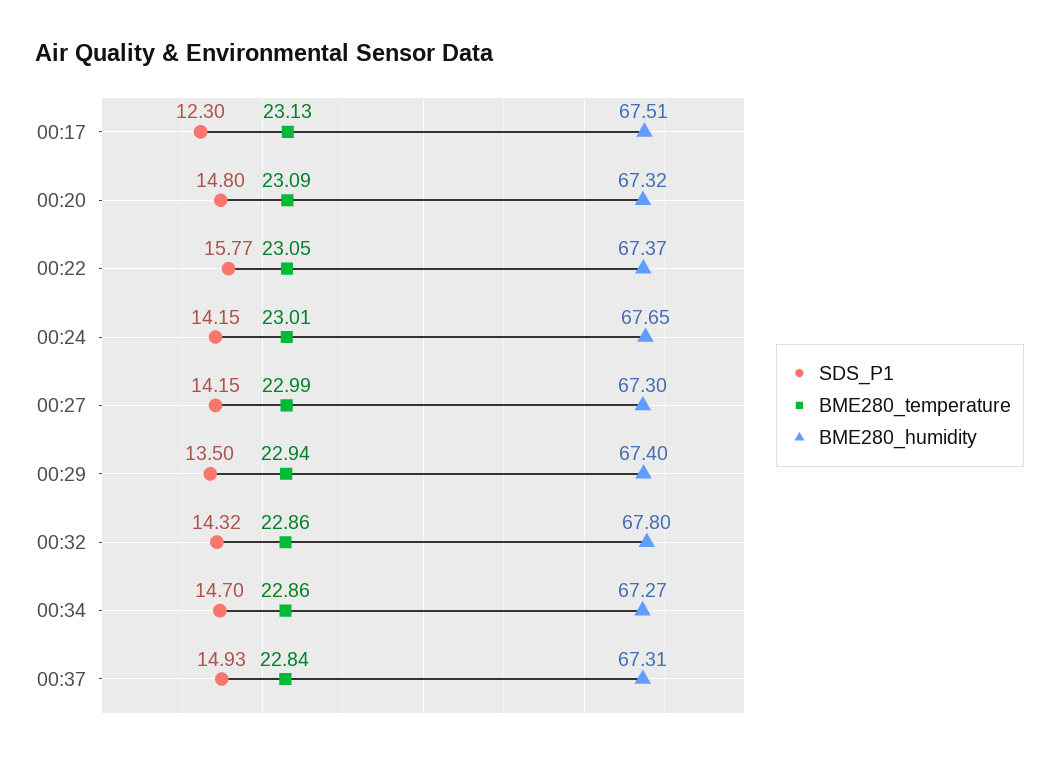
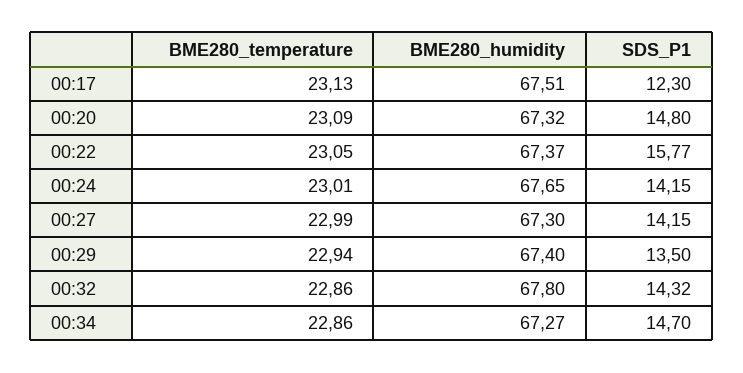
  {
    "SDS_P1": {
      "00:17": 12.3,
      "00:20": 14.8,
      "00:22": 15.77,
      "00:24": 14.15,
      "00:27": 14.15,
      "00:29": 13.5,
      "00:32": 14.32,
-     "00:34": 14.7,
+     "00:34": 14.7
-     "00:37": 14.93
    },
    "BME280_temperature": {
      "00:17": 23.13,
      "00:20": 23.09,
      "00:22": 23.05,
      "00:24": 23.01,
      "00:27": 22.99,
      "00:29": 22.94,
      "00:32": 22.86,
-     "00:34": 22.86,
+     "00:34": 22.86
-     "00:37": 22.84
    },
    "BME280_humidity": {
      "00:17": 67.51,
      "00:20": 67.32,
      "00:22": 67.37,
      "00:24": 67.65,
      "00:27": 67.3,
      "00:29": 67.4,
      "00:32": 67.8,
-     "00:34": 67.27,
+     "00:34": 67.27
-     "00:37": 67.31
    }
  }

